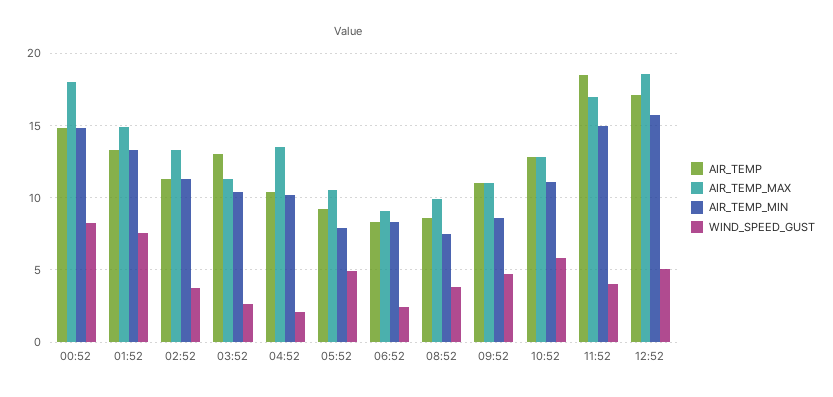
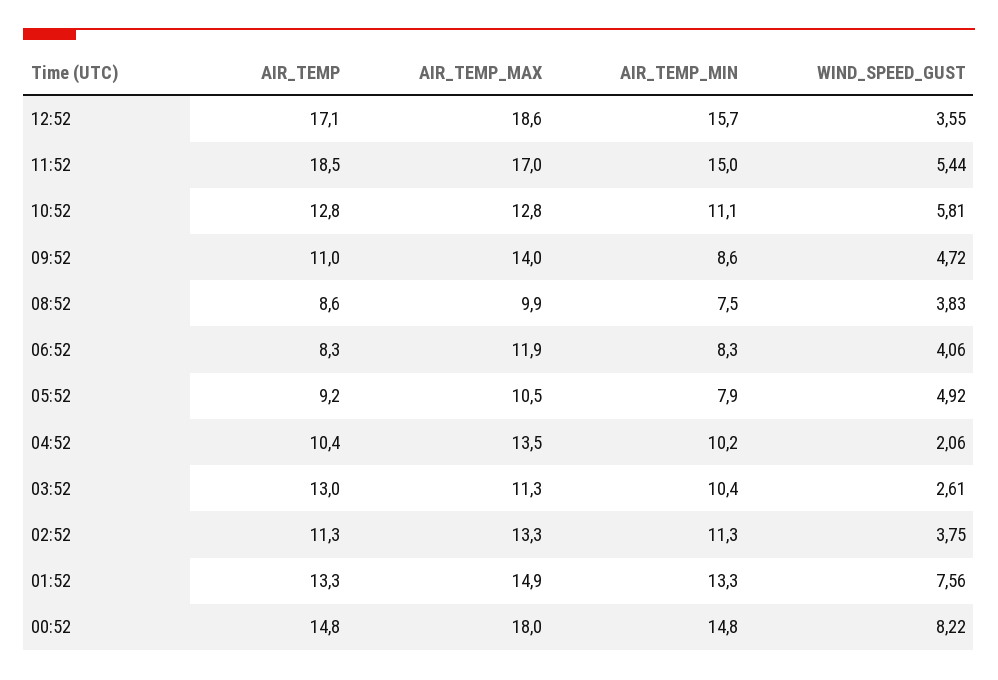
  {
    "AIR_TEMP": {
      "00:52": 14.8,
      "01:52": 13.3,
      "02:52": 11.3,
      "03:52": 13,
      "04:52": 10.4,
      "05:52": 9.2,
      "06:52": 8.3,
      "08:52": 8.6,
      "09:52": 11,
      "10:52": 12.8,
      "11:52": 18.5,
      "12:52": 17.1
    },
    "AIR_TEMP_MAX": {
      "00:52": 18,
      "01:52": 14.9,
      "02:52": 13.3,
      "03:52": 11.3,
      "04:52": 13.5,
      "05:52": 10.5,
-     "06:52": 9,
+     "06:52": 11.9,
      "08:52": 9.9,
-     "09:52": 11,
+     "09:52": 14,
      "10:52": 12.8,
      "11:52": 17,
      "12:52": 18.6
    },
    "AIR_TEMP_MIN": {
      "00:52": 14.8,
      "01:52": 13.3,
      "02:52": 11.3,
      "03:52": 10.4,
      "04:52": 10.2,
      "05:52": 7.9,
      "06:52": 8.3,
      "08:52": 7.5,
      "09:52": 8.6,
      "10:52": 11.1,
      "11:52": 15,
      "12:52": 15.7
    },
    "WIND_SPEED_GUST": {
      "00:52": 8.22,
      "01:52": 7.56,
      "02:52": 3.75,
      "03:52": 2.61,
      "04:52": 2.06,
      "05:52": 4.92,
-     "06:52": 2.5,
+     "06:52": 4.06,
      "08:52": 3.83,
      "09:52": 4.72,
      "10:52": 5.81,
-     "11:52": 4,
+     "11:52": 5.44,
-     "12:52": 5
+     "12:52": 3.55
    }
  }

